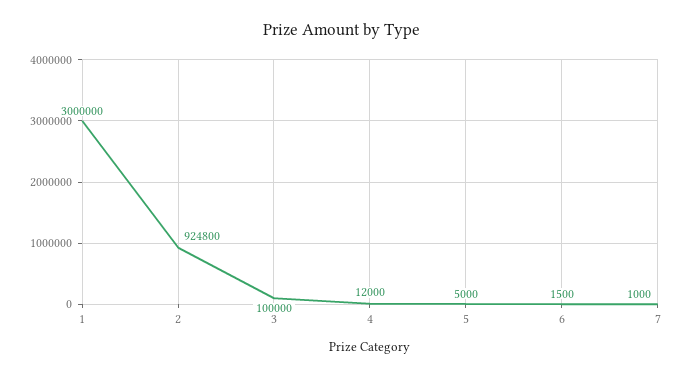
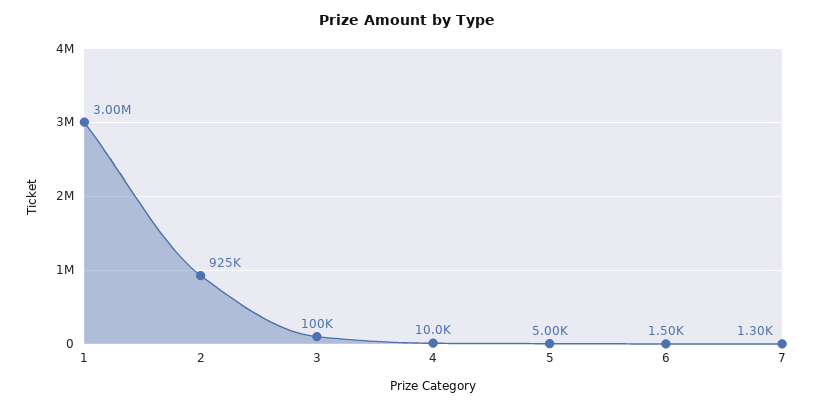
  {
    "1": 3000000,
    "2": 924800,
    "3": 100000,
-   "4": 12000,
+   "4": 10000,
    "5": 5000,
    "6": 1500,
-   "7": 1000
+   "7": 1300
  }

